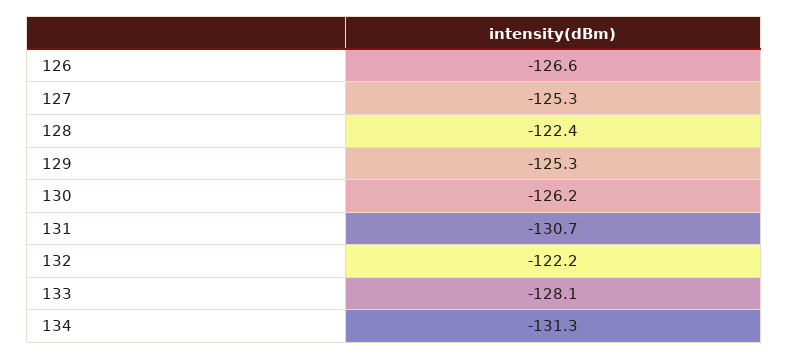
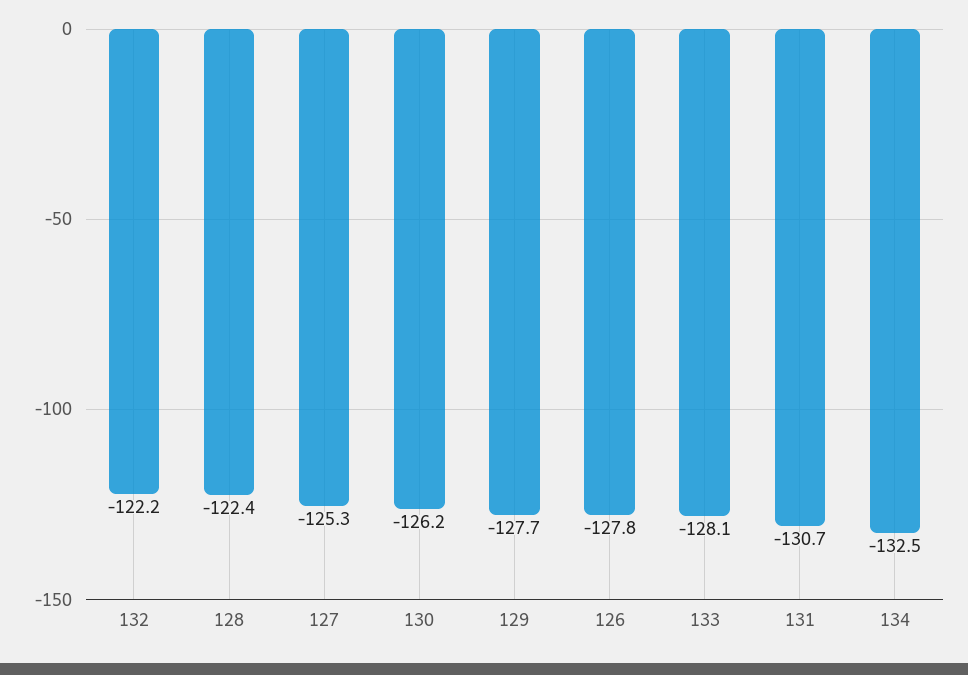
  {
-   "126": -126.6,
+   "126": -127.8,
    "127": -125.3,
    "128": -122.4,
-   "129": -125.3,
+   "129": -127.7,
    "130": -126.2,
    "131": -130.7,
    "132": -122.2,
    "133": -128.1,
-   "134": -131.3
+   "134": -132.5
  }

